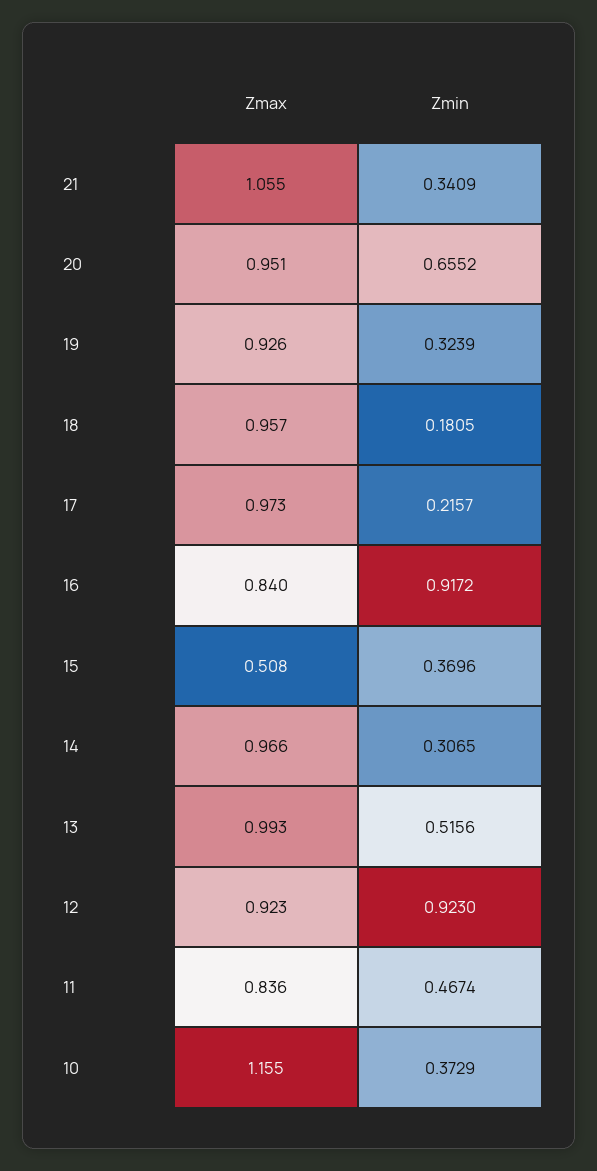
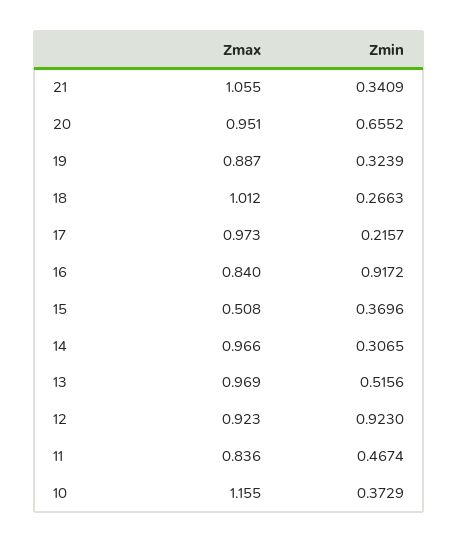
  {
    "Zmax": {
      "21": 1.055,
      "20": 0.951,
-     "19": 0.926,
+     "19": 0.887,
-     "18": 0.957,
+     "18": 1.012,
      "17": 0.973,
      "16": 0.84,
      "15": 0.508,
      "14": 0.966,
-     "13": 0.993,
+     "13": 0.969,
      "12": 0.923,
      "11": 0.836,
      "10": 1.155
    },
    "Zmin": {
      "21": 0.3409,
      "20": 0.6552,
      "19": 0.3239,
-     "18": 0.1805,
+     "18": 0.2663,
      "17": 0.2157,
      "16": 0.9172,
      "15": 0.3696,
      "14": 0.3065,
      "13": 0.5156,
      "12": 0.923,
      "11": 0.4674,
      "10": 0.3729
    }
  }

